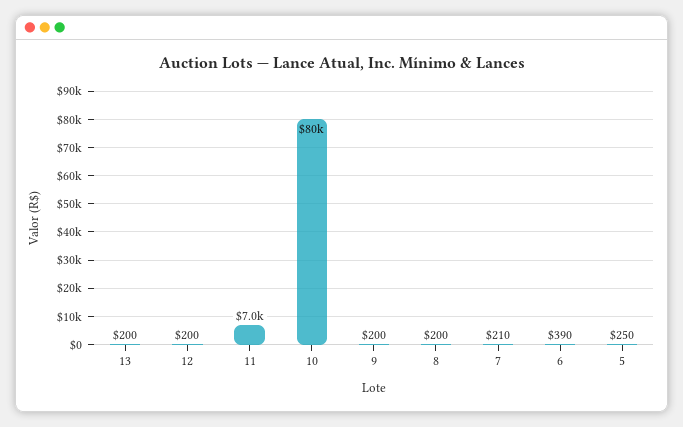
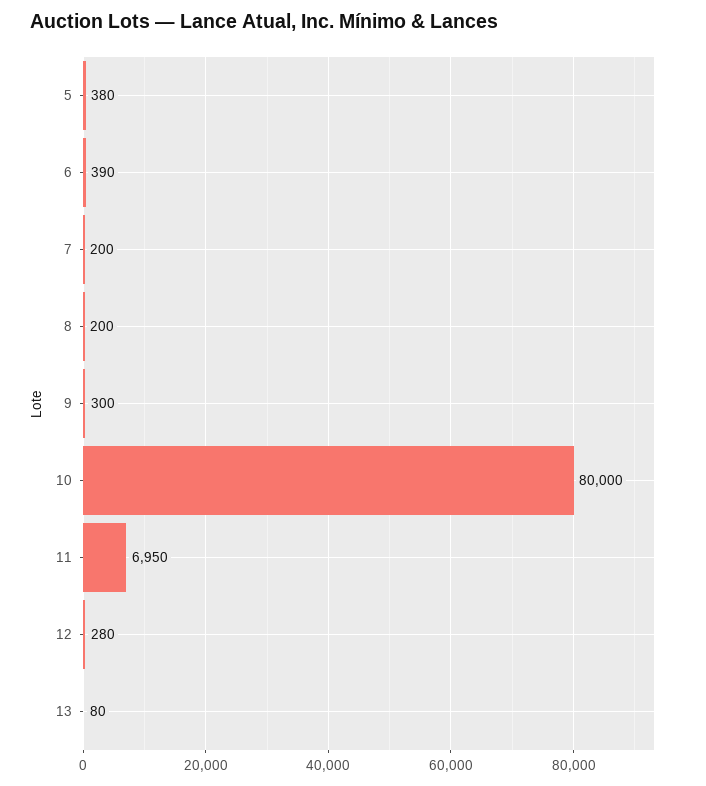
  {
-   "13": 200,
+   "13": 80,
-   "12": 200,
+   "12": 280,
    "11": 6950,
    "10": 80000,
-   "9": 200,
+   "9": 300,
    "8": 200,
-   "7": 210,
+   "7": 200,
    "6": 390,
-   "5": 250
+   "5": 380
  }

